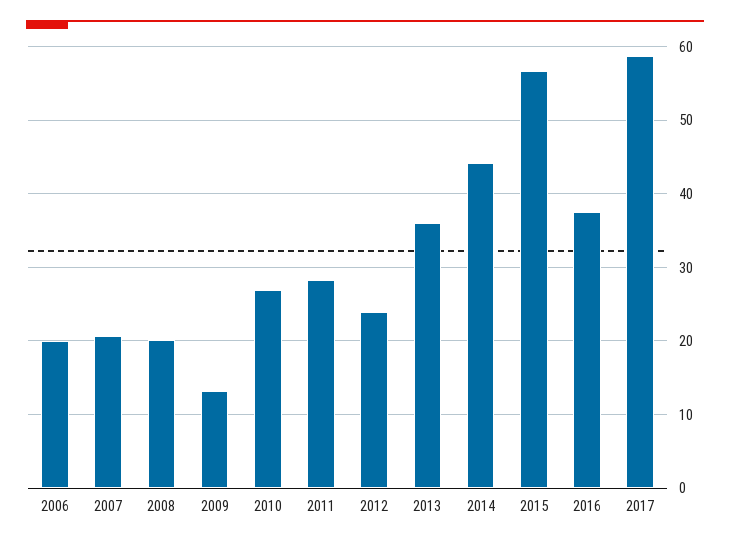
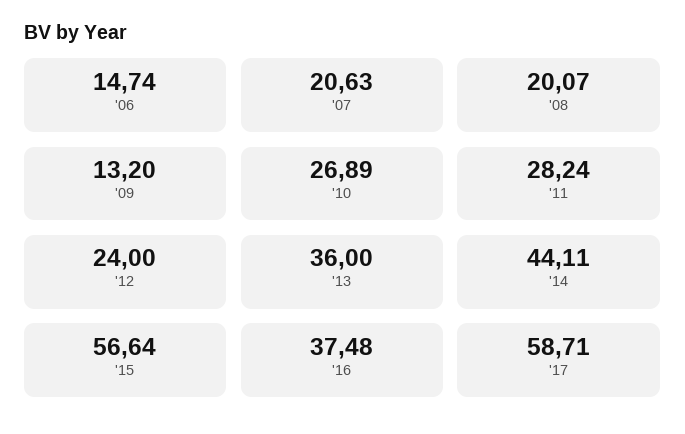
  {
-   "2006": 20,
+   "2006": 14.74,
    "2007": 20.63,
    "2008": 20.07,
    "2009": 13.2,
    "2010": 26.89,
    "2011": 28.24,
    "2012": 24,
    "2013": 36,
    "2014": 44.11,
    "2015": 56.64,
    "2016": 37.48,
    "2017": 58.71
  }

